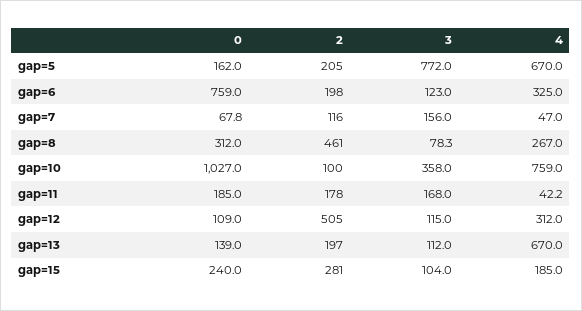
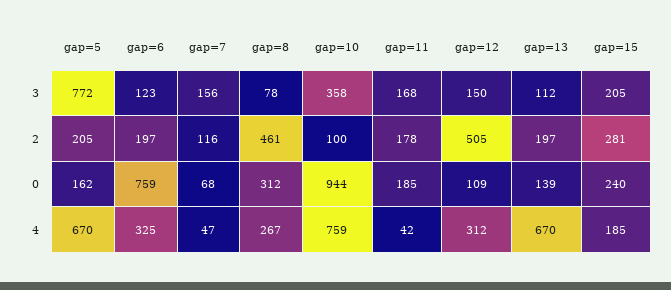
  {
    "0": {
      "gap=5": 162,
      "gap=6": 759,
      "gap=7": 67.8,
      "gap=8": 312,
-     "gap=10": 1027,
+     "gap=10": 944,
      "gap=11": 185,
      "gap=12": 109,
      "gap=13": 139,
      "gap=15": 240
    },
    "2": {
      "gap=5": 205,
-     "gap=6": 198,
+     "gap=6": 197,
      "gap=7": 116,
      "gap=8": 461,
      "gap=10": 100,
      "gap=11": 178,
      "gap=12": 505,
      "gap=13": 197,
      "gap=15": 281
    },
    "3": {
      "gap=5": 772,
      "gap=6": 123,
      "gap=7": 156,
      "gap=8": 78.3,
      "gap=10": 358,
      "gap=11": 168,
-     "gap=12": 115,
+     "gap=12": 150,
      "gap=13": 112,
-     "gap=15": 104
+     "gap=15": 205
    },
    "4": {
      "gap=5": 670,
      "gap=6": 325,
      "gap=7": 47,
      "gap=8": 267,
      "gap=10": 759,
      "gap=11": 42.2,
      "gap=12": 312,
      "gap=13": 670,
      "gap=15": 185
    }
  }

